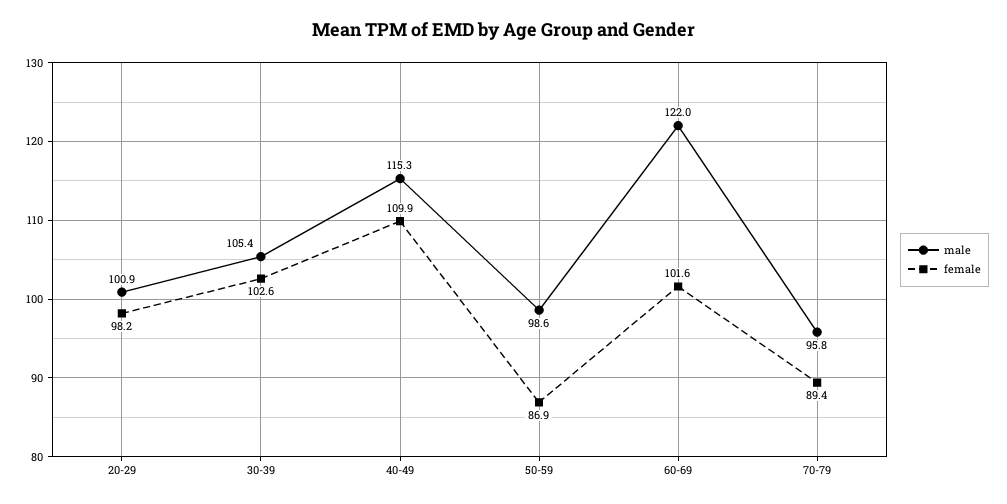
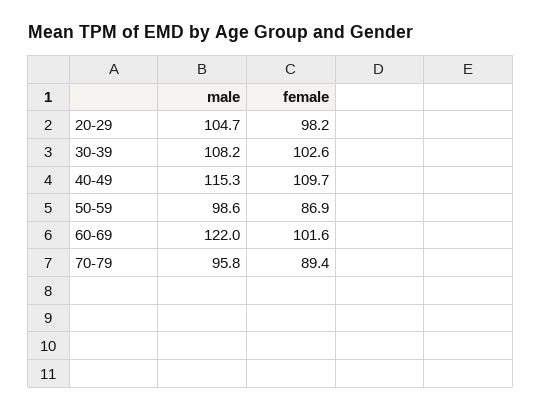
  {
    "male": {
-     "20-29": 100.9,
+     "20-29": 104.7,
-     "30-39": 105.4,
+     "30-39": 108.2,
      "40-49": 115.3,
      "50-59": 98.6,
      "60-69": 122,
      "70-79": 95.8
    },
    "female": {
      "20-29": 98.2,
      "30-39": 102.6,
-     "40-49": 109.9,
+     "40-49": 109.7,
      "50-59": 86.9,
      "60-69": 101.6,
      "70-79": 89.4
    }
  }

